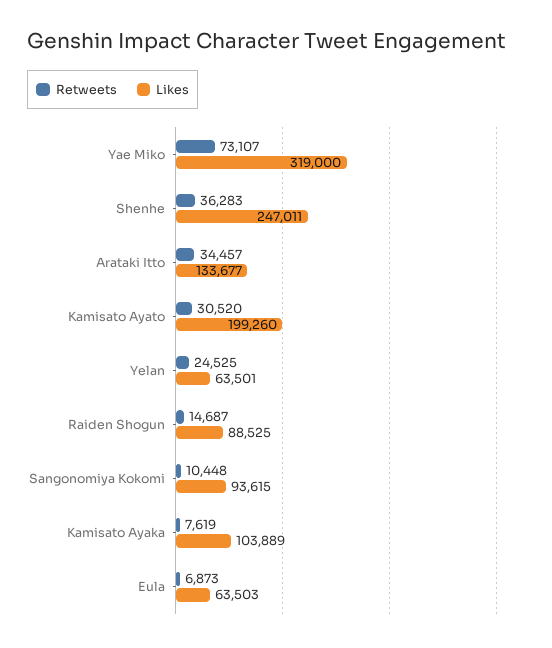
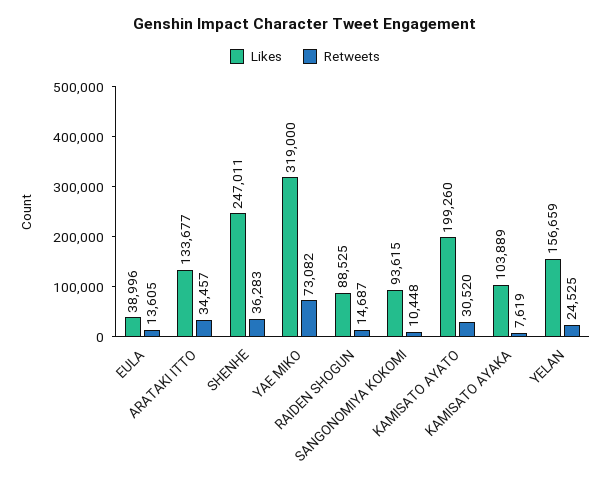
  {
    "Retweets": {
-     "Yae Miko": 73107,
+     "Yae Miko": 73082,
      "Shenhe": 36283,
      "Arataki Itto": 34457,
      "Kamisato Ayato": 30520,
      "Yelan": 24525,
      "Raiden Shogun": 14687,
      "Sangonomiya Kokomi": 10448,
      "Kamisato Ayaka": 7619,
-     "Eula": 6873
+     "Eula": 13605
    },
    "Likes": {
      "Yae Miko": 319000,
      "Shenhe": 247011,
      "Arataki Itto": 133677,
      "Kamisato Ayato": 199260,
-     "Yelan": 63501,
+     "Yelan": 156659,
      "Raiden Shogun": 88525,
      "Sangonomiya Kokomi": 93615,
      "Kamisato Ayaka": 103889,
-     "Eula": 63503
+     "Eula": 38996
    }
  }

